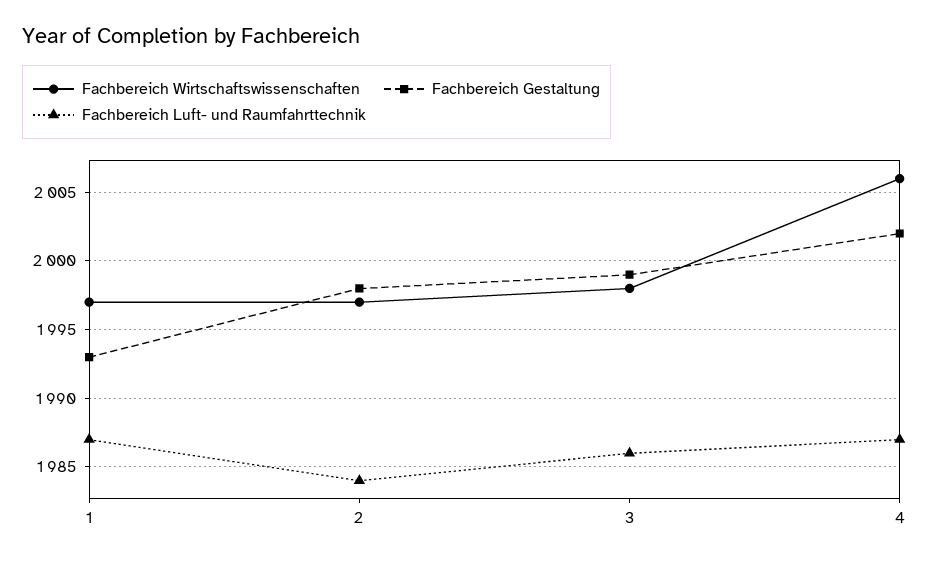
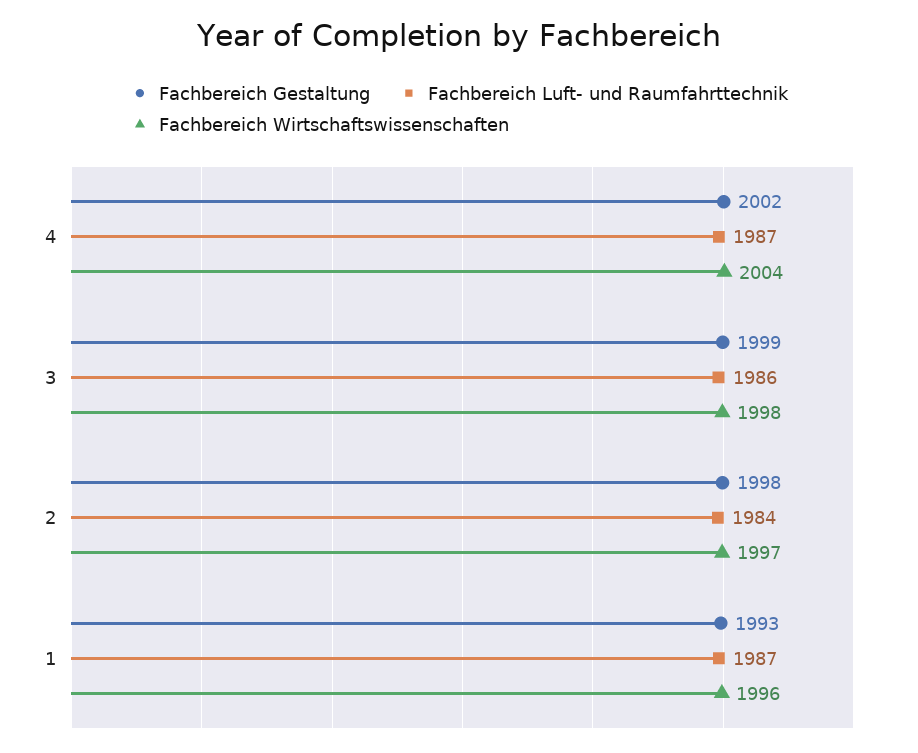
  {
    "Fachbereich Wirtschaftswissenschaften": {
-     "1": 1997,
+     "1": 1996,
      "2": 1997,
      "3": 1998,
-     "4": 2006
+     "4": 2004
    },
    "Fachbereich Gestaltung": {
      "1": 1993,
      "2": 1998,
      "3": 1999,
      "4": 2002
    },
    "Fachbereich Luft- und Raumfahrttechnik": {
      "1": 1987,
      "2": 1984,
      "3": 1986,
      "4": 1987
    }
  }

